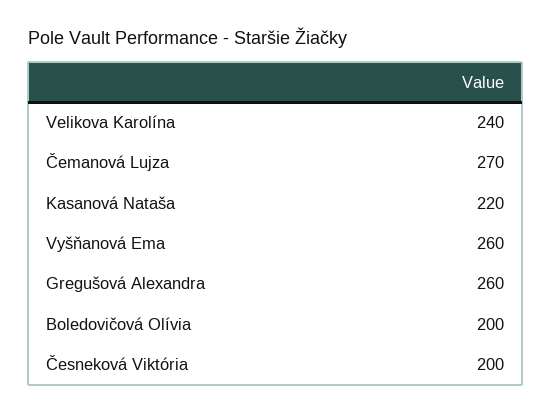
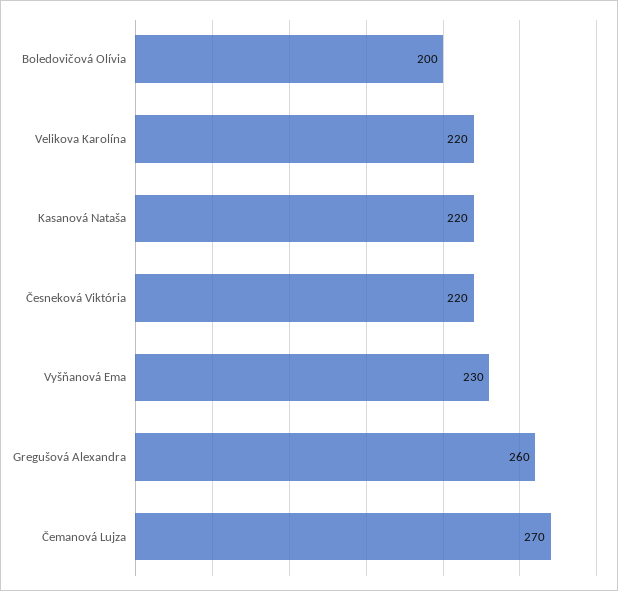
  {
-   "Velikova Karolína": 240,
+   "Velikova Karolína": 220,
    "Čemanová Lujza": 270,
    "Kasanová Nataša": 220,
-   "Vyšňanová Ema": 260,
+   "Vyšňanová Ema": 230,
    "Gregušová Alexandra": 260,
    "Boledovičová Olívia": 200,
-   "Česneková Viktória": 200
+   "Česneková Viktória": 220
  }

